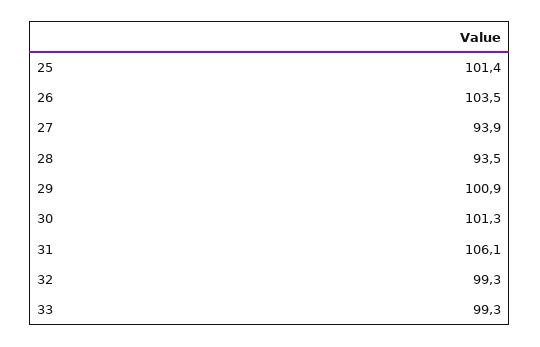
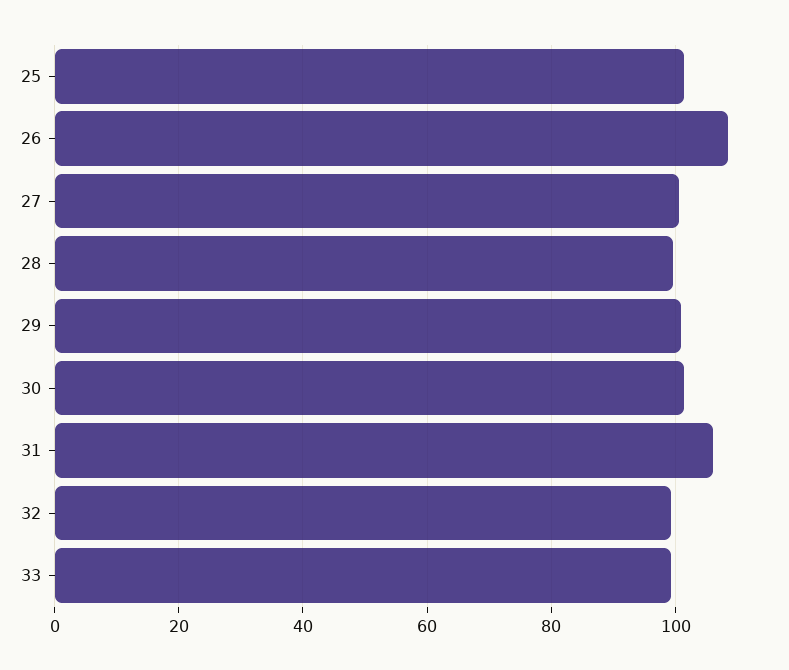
  {
    "25": 101.4,
-   "26": 103.5,
+   "26": 108,
-   "27": 93.9,
+   "27": 100,
-   "28": 93.5,
+   "28": 100,
    "29": 100.9,
    "30": 101.3,
    "31": 106.1,
    "32": 99.3,
    "33": 99.3
  }

